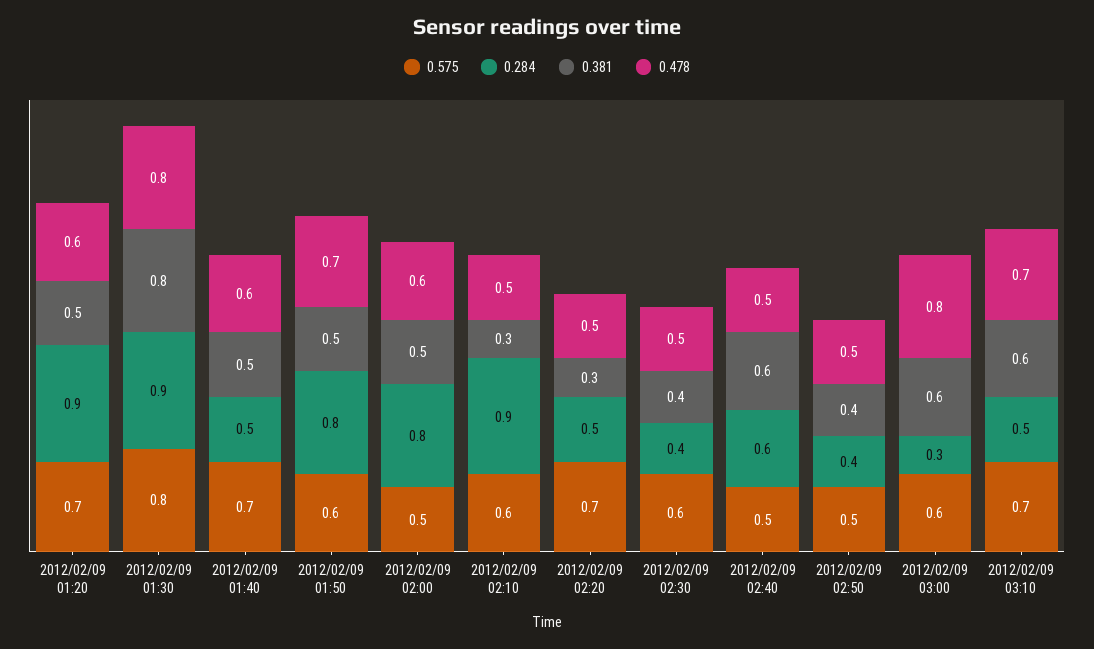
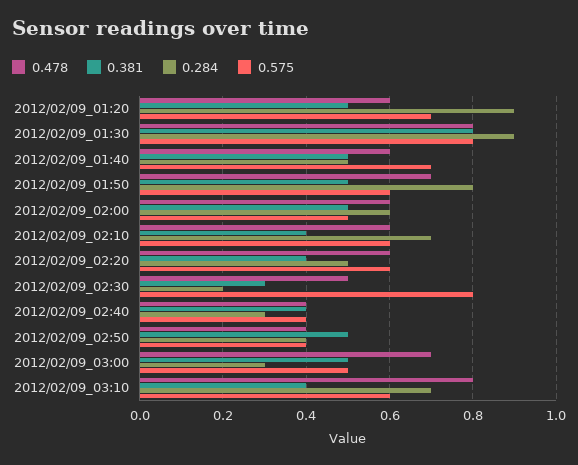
  {
    "0.575": {
      "2012/02/09 01:20": 0.7,
      "2012/02/09 01:30": 0.8,
      "2012/02/09 01:40": 0.7,
      "2012/02/09 01:50": 0.6,
      "2012/02/09 02:00": 0.5,
      "2012/02/09 02:10": 0.6,
-     "2012/02/09 02:20": 0.7,
+     "2012/02/09 02:20": 0.6,
-     "2012/02/09 02:30": 0.6,
+     "2012/02/09 02:30": 0.8,
-     "2012/02/09 02:40": 0.5,
+     "2012/02/09 02:40": 0.4,
-     "2012/02/09 02:50": 0.5,
+     "2012/02/09 02:50": 0.4,
-     "2012/02/09 03:00": 0.6,
+     "2012/02/09 03:00": 0.5,
-     "2012/02/09 03:10": 0.7
+     "2012/02/09 03:10": 0.6
    },
    "0.284": {
      "2012/02/09 01:20": 0.9,
      "2012/02/09 01:30": 0.9,
      "2012/02/09 01:40": 0.5,
      "2012/02/09 01:50": 0.8,
-     "2012/02/09 02:00": 0.8,
+     "2012/02/09 02:00": 0.6,
-     "2012/02/09 02:10": 0.9,
+     "2012/02/09 02:10": 0.7,
      "2012/02/09 02:20": 0.5,
-     "2012/02/09 02:30": 0.4,
+     "2012/02/09 02:30": 0.2,
-     "2012/02/09 02:40": 0.6,
+     "2012/02/09 02:40": 0.3,
      "2012/02/09 02:50": 0.4,
      "2012/02/09 03:00": 0.3,
-     "2012/02/09 03:10": 0.5
+     "2012/02/09 03:10": 0.7
    },
    "0.381": {
      "2012/02/09 01:20": 0.5,
      "2012/02/09 01:30": 0.8,
      "2012/02/09 01:40": 0.5,
      "2012/02/09 01:50": 0.5,
      "2012/02/09 02:00": 0.5,
-     "2012/02/09 02:10": 0.3,
+     "2012/02/09 02:10": 0.4,
-     "2012/02/09 02:20": 0.3,
+     "2012/02/09 02:20": 0.4,
-     "2012/02/09 02:30": 0.4,
+     "2012/02/09 02:30": 0.3,
-     "2012/02/09 02:40": 0.6,
+     "2012/02/09 02:40": 0.4,
-     "2012/02/09 02:50": 0.4,
+     "2012/02/09 02:50": 0.5,
-     "2012/02/09 03:00": 0.6,
+     "2012/02/09 03:00": 0.5,
-     "2012/02/09 03:10": 0.6
+     "2012/02/09 03:10": 0.4
    },
    "0.478": {
      "2012/02/09 01:20": 0.6,
      "2012/02/09 01:30": 0.8,
      "2012/02/09 01:40": 0.6,
      "2012/02/09 01:50": 0.7,
      "2012/02/09 02:00": 0.6,
-     "2012/02/09 02:10": 0.5,
+     "2012/02/09 02:10": 0.6,
-     "2012/02/09 02:20": 0.5,
+     "2012/02/09 02:20": 0.6,
      "2012/02/09 02:30": 0.5,
-     "2012/02/09 02:40": 0.5,
+     "2012/02/09 02:40": 0.4,
-     "2012/02/09 02:50": 0.5,
+     "2012/02/09 02:50": 0.4,
-     "2012/02/09 03:00": 0.8,
+     "2012/02/09 03:00": 0.7,
-     "2012/02/09 03:10": 0.7
+     "2012/02/09 03:10": 0.8
    }
  }

